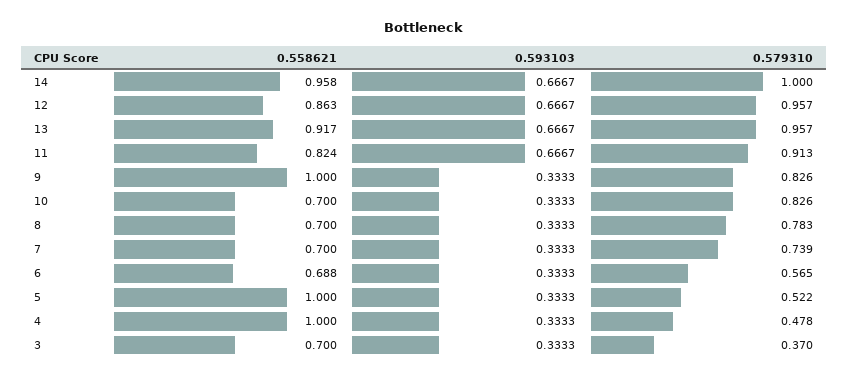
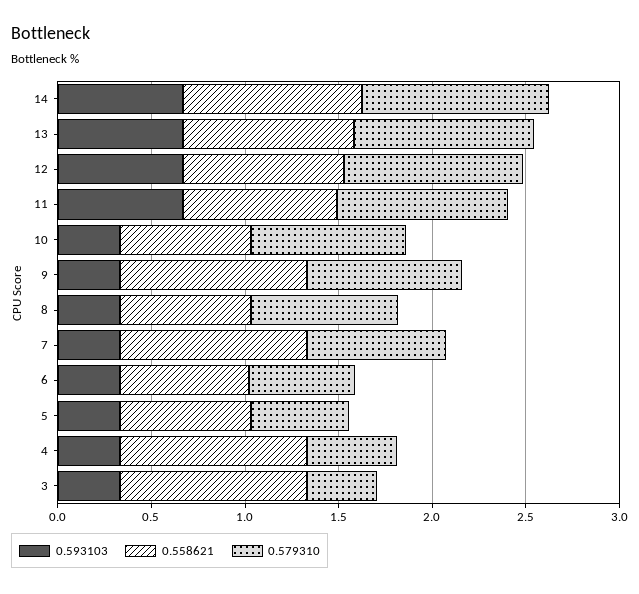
  {
    "0.558621": {
      "14": 0.958,
      "12": 0.863,
      "13": 0.917,
      "11": 0.824,
      "9": 1,
      "10": 0.7,
      "8": 0.7,
-     "7": 0.7,
+     "7": 1,
      "6": 0.688,
-     "5": 1,
+     "5": 0.7,
      "4": 1,
-     "3": 0.7
+     "3": 1
    },
    "0.593103": {
      "14": 0.6667,
      "12": 0.6667,
      "13": 0.6667,
      "11": 0.6667,
      "9": 0.3333,
      "10": 0.3333,
      "8": 0.3333,
      "7": 0.3333,
      "6": 0.3333,
      "5": 0.3333,
      "4": 0.3333,
      "3": 0.3333
    },
    "0.579310": {
      "14": 1,
      "12": 0.957,
      "13": 0.957,
      "11": 0.913,
      "9": 0.826,
      "10": 0.826,
      "8": 0.783,
      "7": 0.739,
      "6": 0.565,
      "5": 0.522,
      "4": 0.478,
      "3": 0.37
    }
  }

